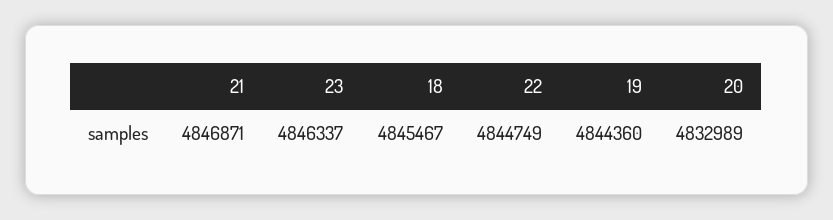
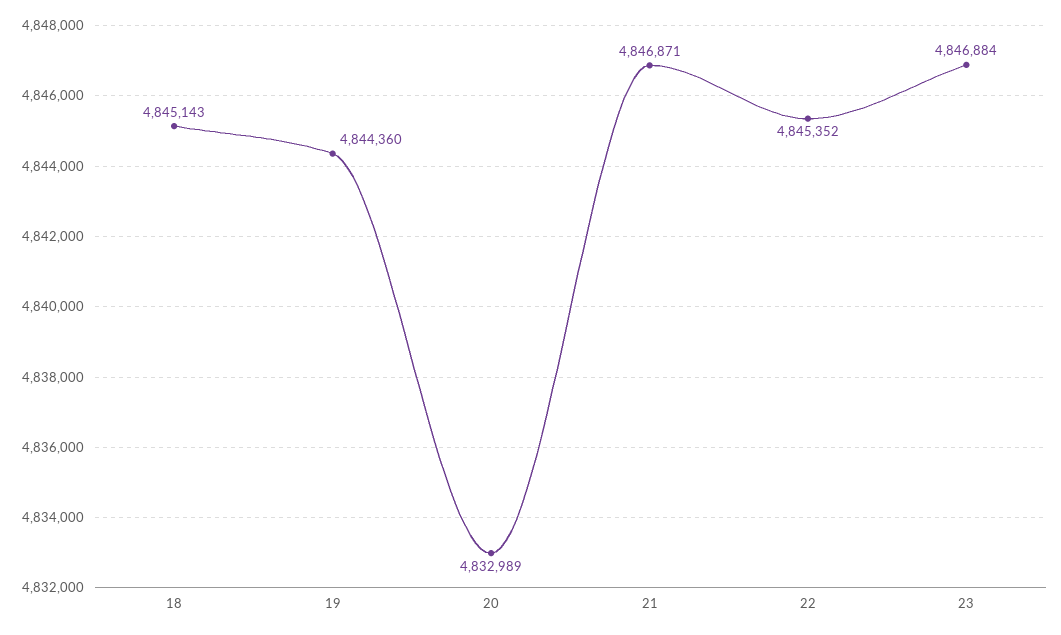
  {
    "21": 4846871,
-   "23": 4846337,
+   "23": 4846884,
-   "18": 4845467,
+   "18": 4845143,
-   "22": 4844749,
+   "22": 4845352,
    "19": 4844360,
    "20": 4832989
  }

